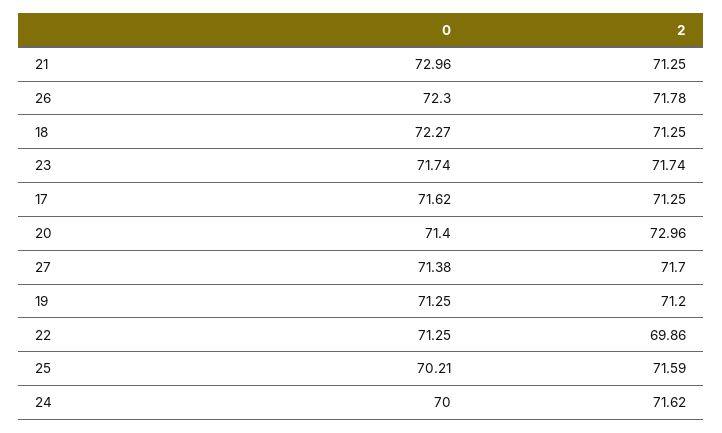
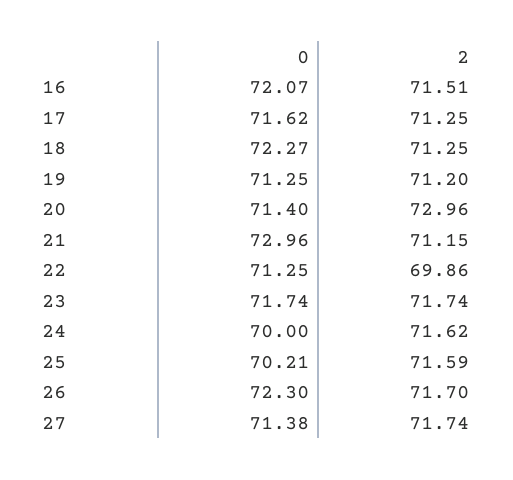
  {
    "0": {
      "21": 72.96,
      "26": 72.3,
      "18": 72.27,
      "23": 71.74,
      "17": 71.62,
      "20": 71.4,
      "27": 71.38,
      "19": 71.25,
      "22": 71.25,
      "25": 70.21,
-     "24": 70
+     "24": 70,
+     "16": 72.07
    },
    "2": {
-     "21": 71.25,
+     "21": 71.15,
-     "26": 71.78,
+     "26": 71.7,
      "18": 71.25,
      "23": 71.74,
      "17": 71.25,
      "20": 72.96,
-     "27": 71.7,
+     "27": 71.74,
      "19": 71.2,
      "22": 69.86,
      "25": 71.59,
-     "24": 71.62
+     "24": 71.62,
+     "16": 71.51
    }
  }

